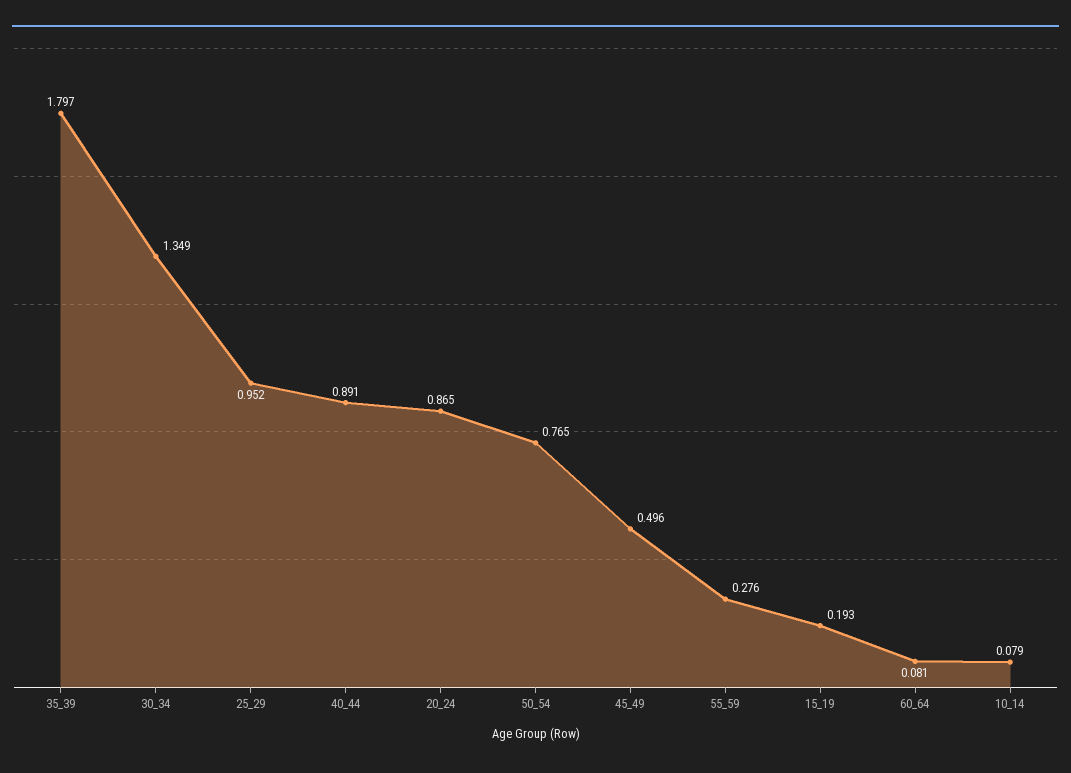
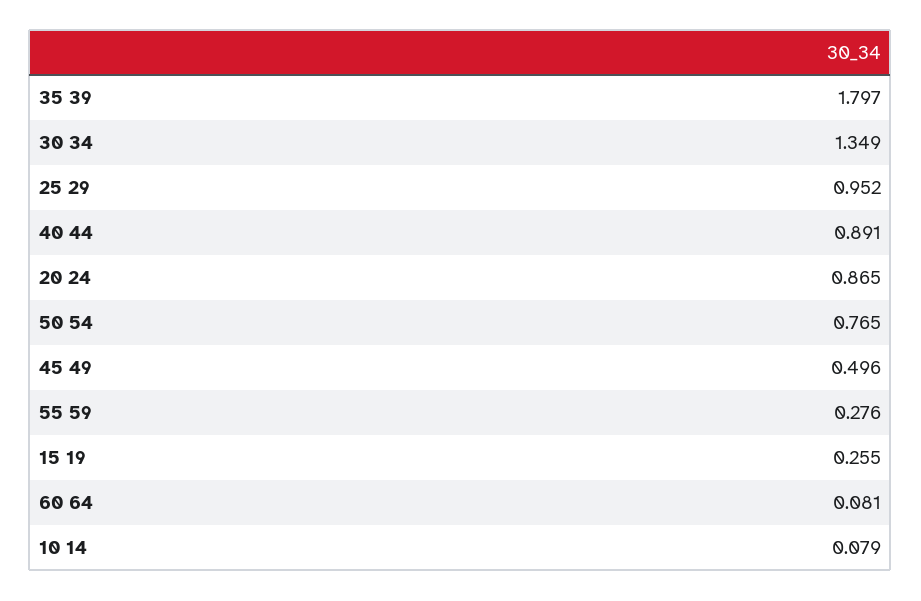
  {
    "35_39": 1.797,
    "30_34": 1.349,
    "25_29": 0.952,
    "40_44": 0.891,
    "20_24": 0.865,
    "50_54": 0.765,
    "45_49": 0.496,
    "55_59": 0.276,
-   "15_19": 0.193,
+   "15_19": 0.255,
    "60_64": 0.081,
    "10_14": 0.079
  }

